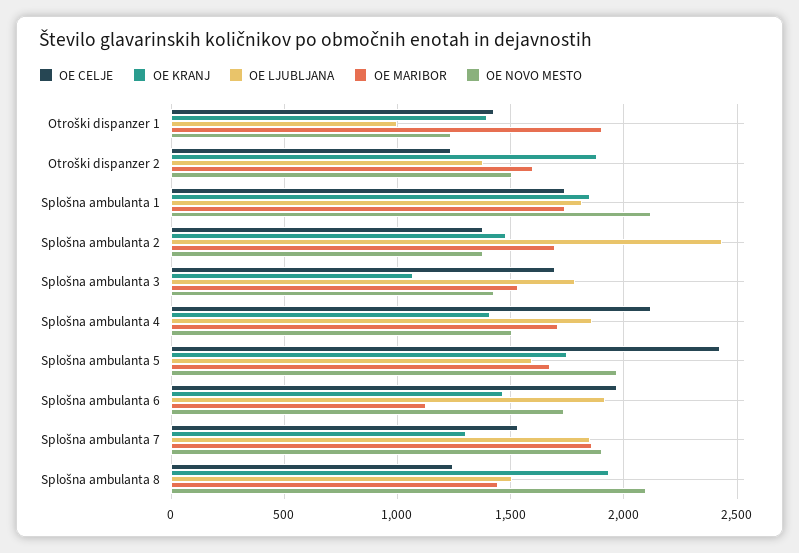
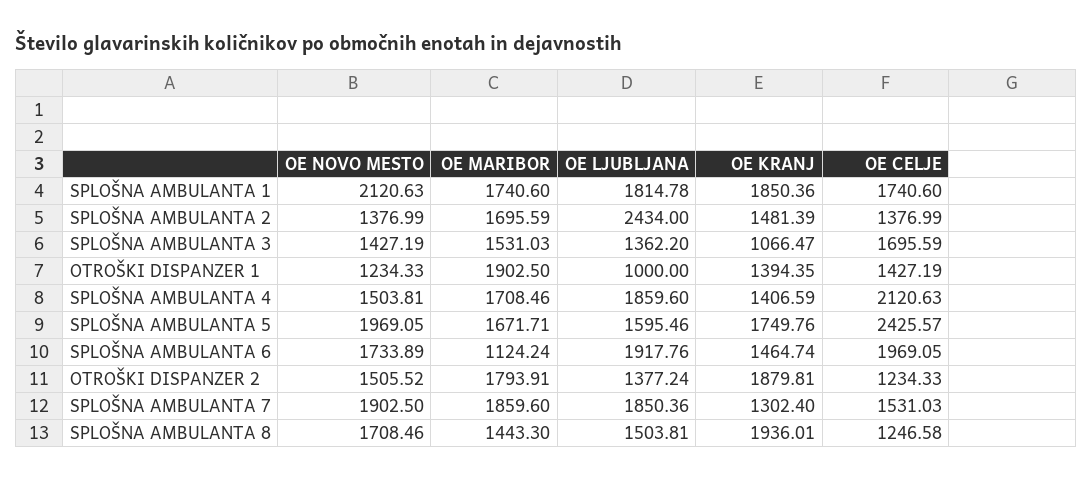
  {
    "OE CELJE": {
      "Otroški dispanzer 1": 1427.19,
      "Otroški dispanzer 2": 1234.33,
      "Splošna ambulanta 1": 1740.6,
      "Splošna ambulanta 2": 1376.99,
      "Splošna ambulanta 3": 1695.59,
      "Splošna ambulanta 4": 2120.63,
      "Splošna ambulanta 5": 2425.57,
      "Splošna ambulanta 6": 1969.05,
      "Splošna ambulanta 7": 1531.03,
      "Splošna ambulanta 8": 1246.58
    },
    "OE KRANJ": {
      "Otroški dispanzer 1": 1394.35,
      "Otroški dispanzer 2": 1879.81,
      "Splošna ambulanta 1": 1850.36,
      "Splošna ambulanta 2": 1481.39,
      "Splošna ambulanta 3": 1066.47,
      "Splošna ambulanta 4": 1406.59,
      "Splošna ambulanta 5": 1749.76,
      "Splošna ambulanta 6": 1464.74,
      "Splošna ambulanta 7": 1302.4,
      "Splošna ambulanta 8": 1936.01
    },
    "OE LJUBLJANA": {
      "Otroški dispanzer 1": 1000,
      "Otroški dispanzer 2": 1377.24,
      "Splošna ambulanta 1": 1814.78,
      "Splošna ambulanta 2": 2434,
-     "Splošna ambulanta 3": 1800,
+     "Splošna ambulanta 3": 1362.2,
      "Splošna ambulanta 4": 1859.6,
      "Splošna ambulanta 5": 1595.46,
      "Splošna ambulanta 6": 1917.76,
      "Splošna ambulanta 7": 1850.36,
      "Splošna ambulanta 8": 1503.81
    },
    "OE MARIBOR": {
      "Otroški dispanzer 1": 1902.5,
-     "Otroški dispanzer 2": 1600,
+     "Otroški dispanzer 2": 1793.91,
      "Splošna ambulanta 1": 1740.6,
      "Splošna ambulanta 2": 1695.59,
      "Splošna ambulanta 3": 1531.03,
      "Splošna ambulanta 4": 1708.46,
      "Splošna ambulanta 5": 1671.71,
      "Splošna ambulanta 6": 1124.24,
      "Splošna ambulanta 7": 1859.6,
      "Splošna ambulanta 8": 1443.3
    },
    "OE NOVO MESTO": {
      "Otroški dispanzer 1": 1234.33,
      "Otroški dispanzer 2": 1505.52,
      "Splošna ambulanta 1": 2120.63,
      "Splošna ambulanta 2": 1376.99,
      "Splošna ambulanta 3": 1427.19,
      "Splošna ambulanta 4": 1503.81,
      "Splošna ambulanta 5": 1969.05,
      "Splošna ambulanta 6": 1733.89,
      "Splošna ambulanta 7": 1902.5,
-     "Splošna ambulanta 8": 2100
+     "Splošna ambulanta 8": 1708.46
    }
  }

